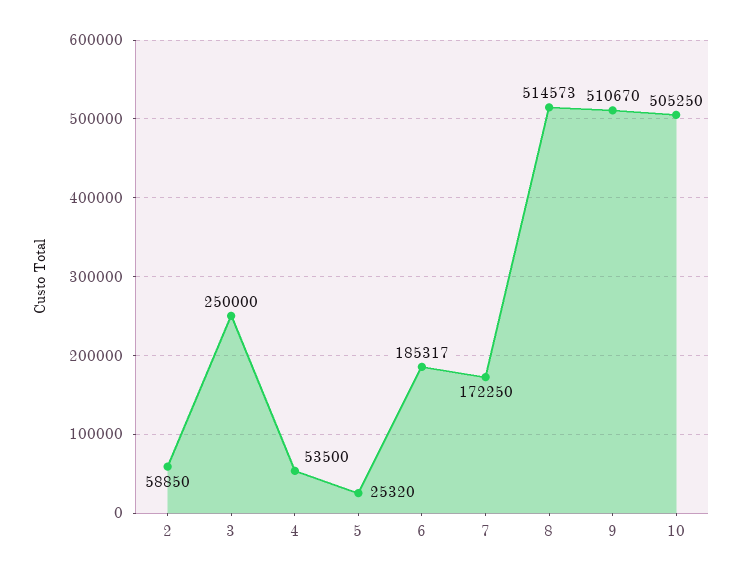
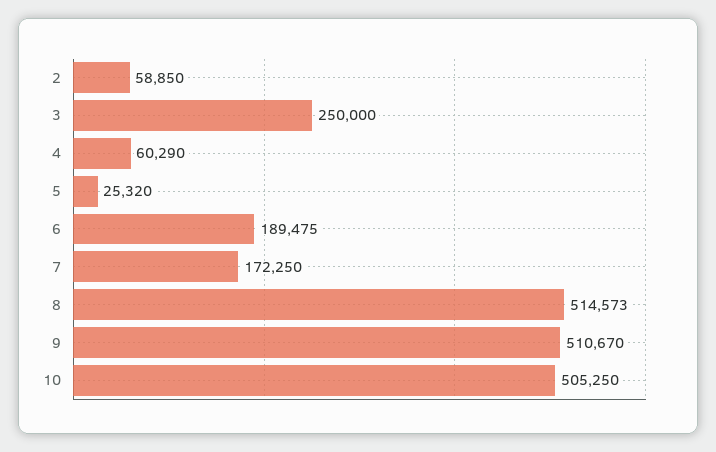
  {
    "2": 58850,
    "3": 250000,
-   "4": 53500,
+   "4": 60290,
    "5": 25320,
-   "6": 185317,
+   "6": 189475,
    "7": 172250,
    "8": 514573,
    "9": 510670,
    "10": 505250
  }

